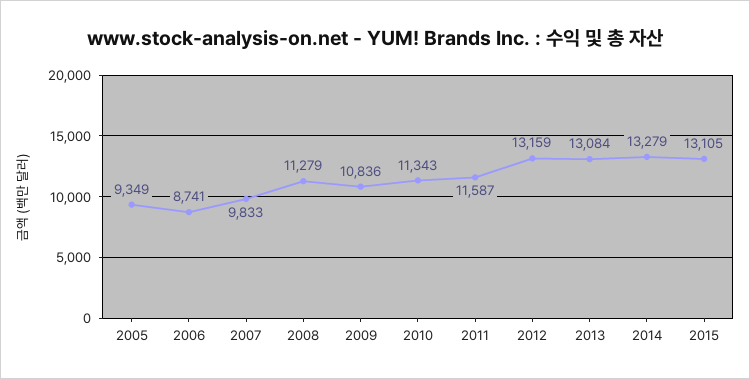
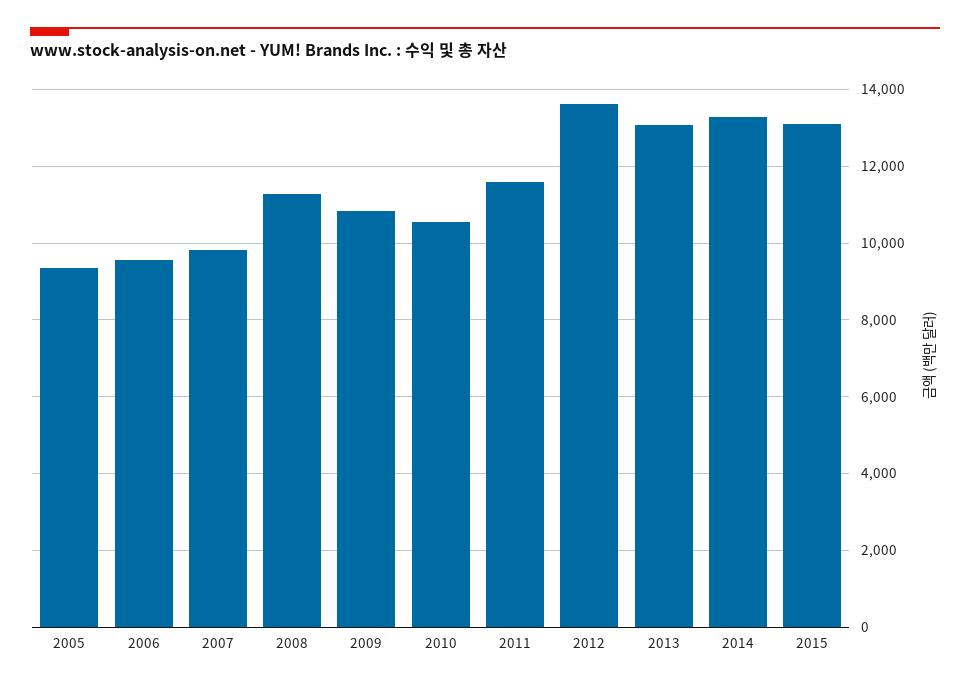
  {
    "2005": 9349,
-   "2006": 8741,
+   "2006": 9600,
    "2007": 9833,
    "2008": 11279,
    "2009": 10836,
-   "2010": 11343,
+   "2010": 10600,
    "2011": 11587,
-   "2012": 13159,
+   "2012": 13600,
    "2013": 13084,
    "2014": 13279,
    "2015": 13105
  }

